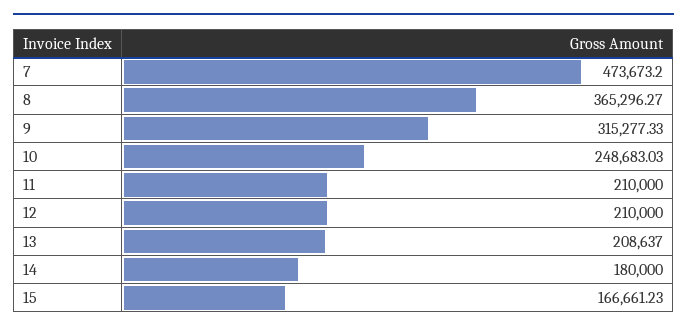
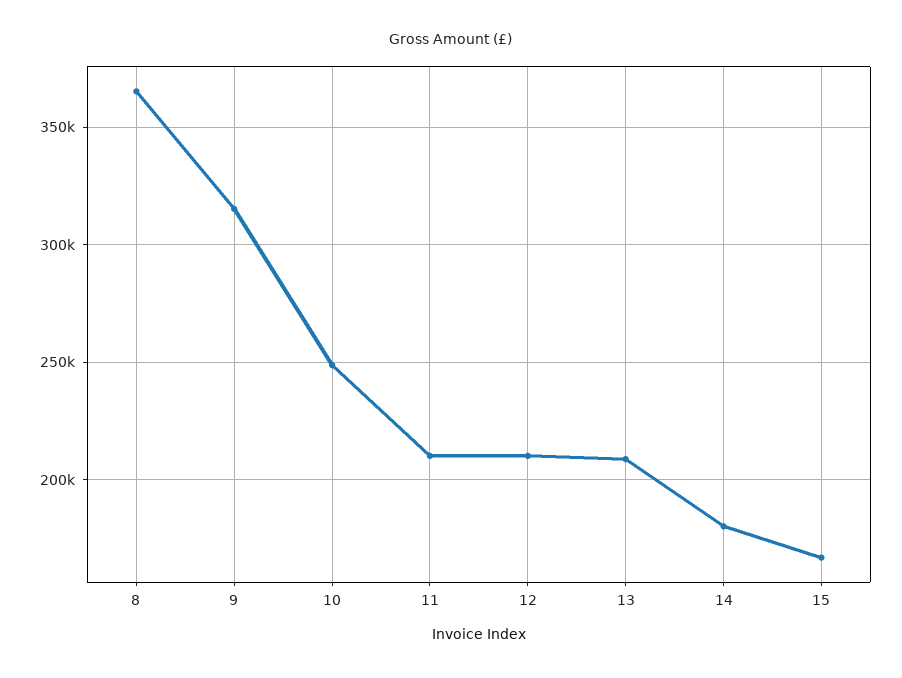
  {
-   "7": 473673.2,
    "8": 365296.27,
    "9": 315277.33,
    "10": 248683.03,
    "11": 210000,
    "12": 210000,
    "13": 208637,
    "14": 180000,
    "15": 166661.23
  }

